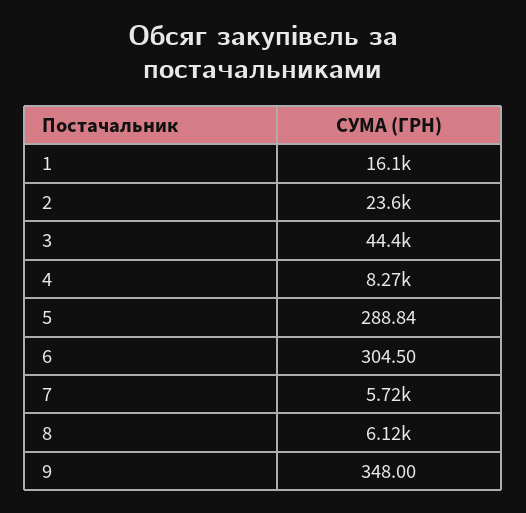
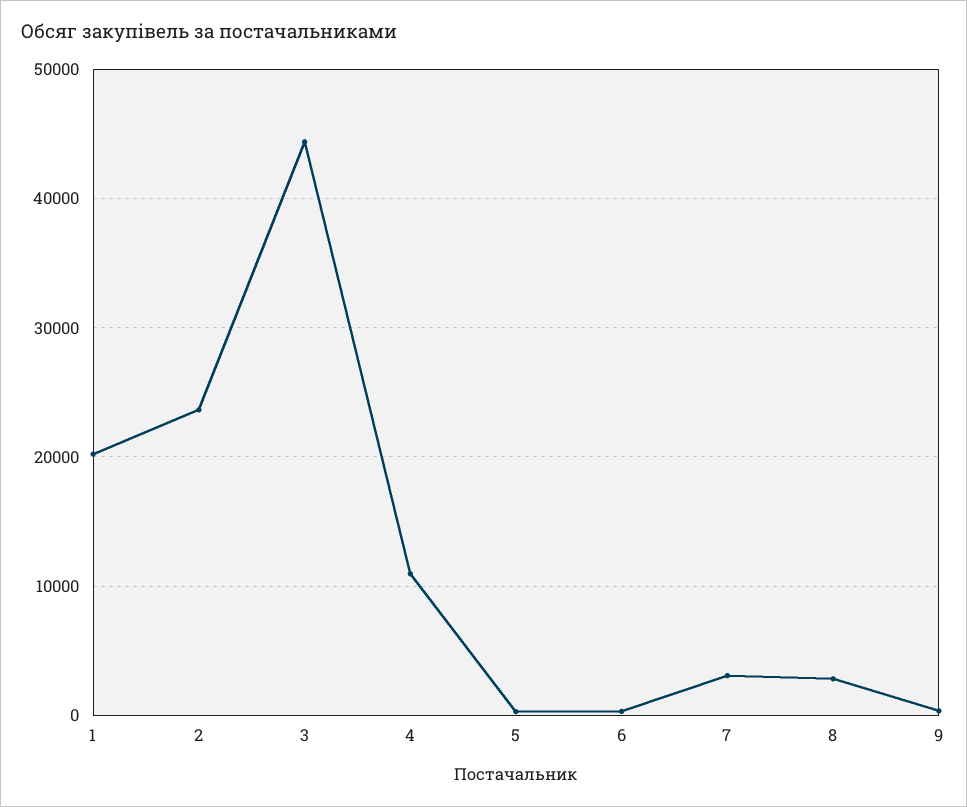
  {
-   "1": 16100,
+   "1": 20000,
    "2": 23600,
    "3": 44400,
-   "4": 8270,
+   "4": 11000,
    "5": 288.84,
    "6": 304.5,
-   "7": 5720,
+   "7": 3000,
-   "8": 6120,
+   "8": 3000,
    "9": 348
  }

